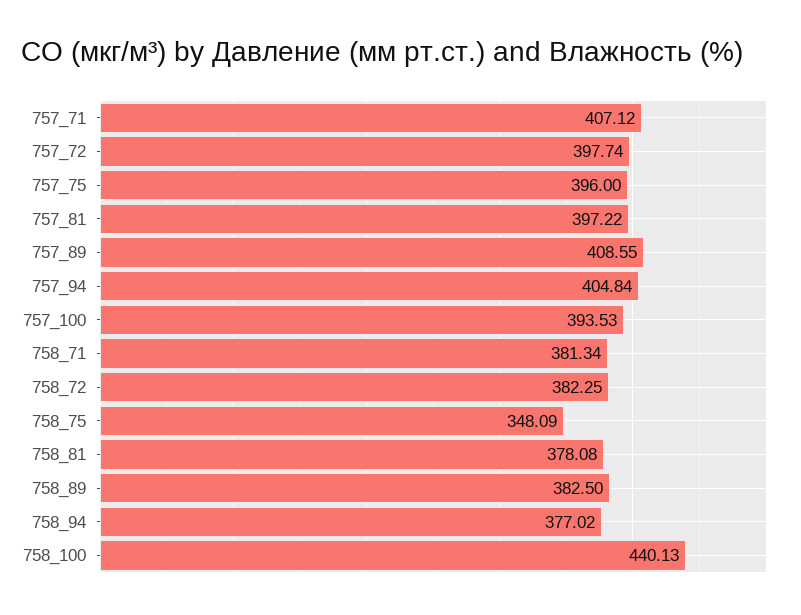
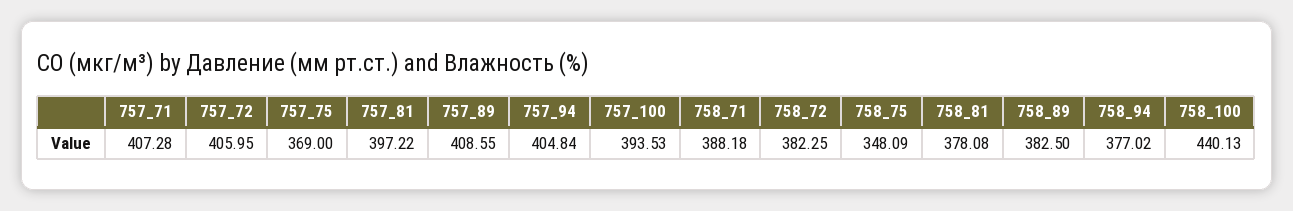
  {
-   "757_71": 407.12,
+   "757_71": 407.28,
-   "757_72": 397.74,
+   "757_72": 405.95,
-   "757_75": 396,
+   "757_75": 369,
    "757_81": 397.22,
    "757_89": 408.55,
    "757_94": 404.84,
    "757_100": 393.53,
-   "758_71": 381.34,
+   "758_71": 388.18,
    "758_72": 382.25,
    "758_75": 348.09,
    "758_81": 378.08,
    "758_89": 382.5,
    "758_94": 377.02,
    "758_100": 440.13
  }

